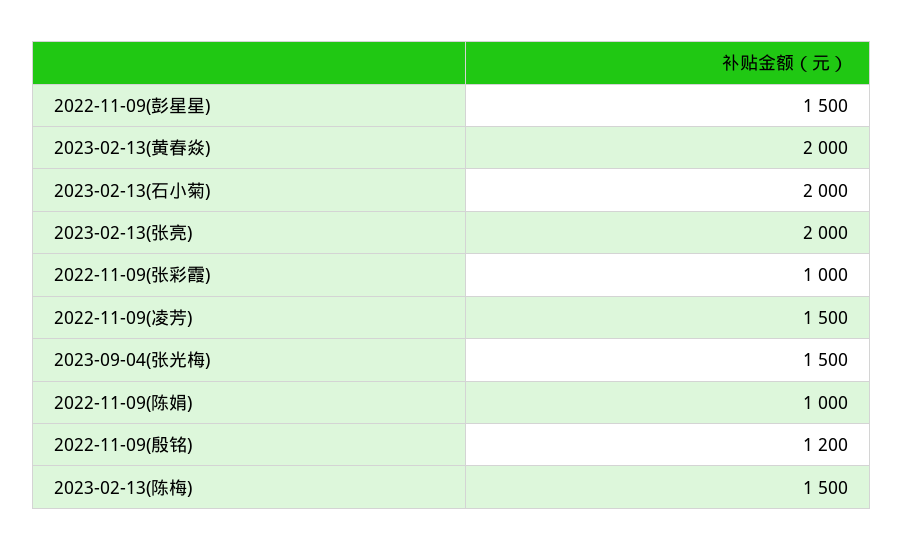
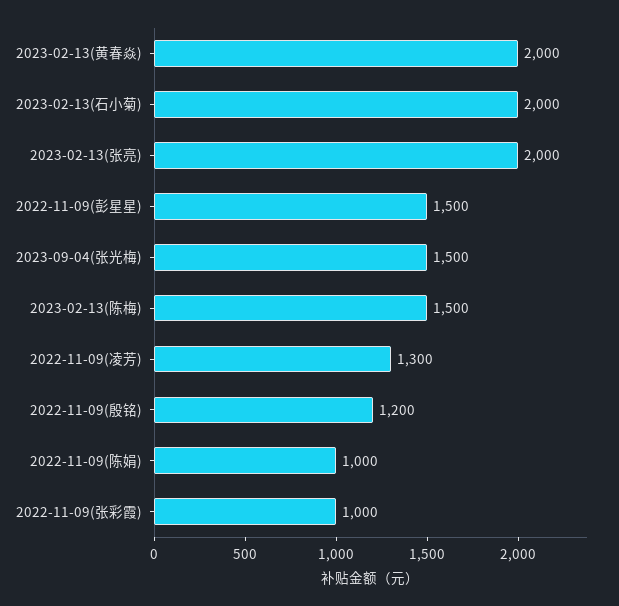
  {
    "2022-11-09(彭星星)": 1500,
    "2023-02-13(黄春焱)": 2000,
    "2023-02-13(石小菊)": 2000,
    "2023-02-13(张亮)": 2000,
    "2022-11-09(张彩霞)": 1000,
-   "2022-11-09(凌芳)": 1500,
+   "2022-11-09(凌芳)": 1300,
    "2023-09-04(张光梅)": 1500,
    "2022-11-09(陈娟)": 1000,
    "2022-11-09(殷铭)": 1200,
    "2023-02-13(陈梅)": 1500
  }

